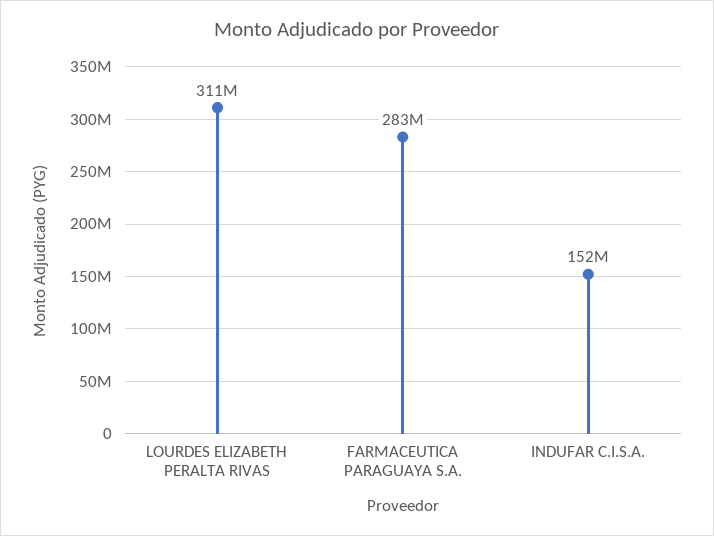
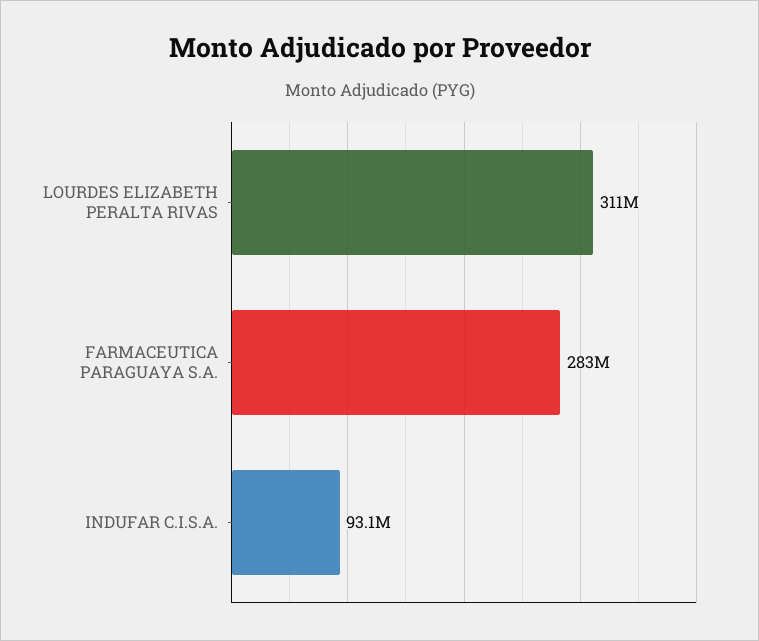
  {
    "LOURDES ELIZABETH PERALTA RIVAS": 311000000,
    "FARMACEUTICA PARAGUAYA S.A.": 283000000,
-   "INDUFAR C.I.S.A.": 152000000
+   "INDUFAR C.I.S.A.": 93100000
  }

